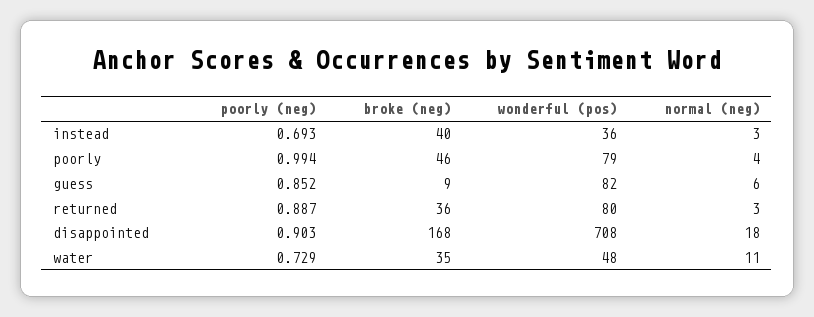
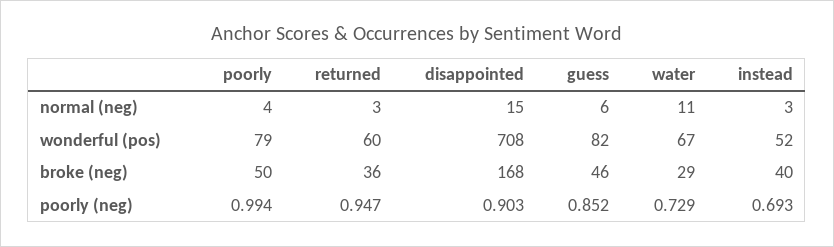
  {
    "poorly (neg)": {
      "instead": 0.693,
      "poorly": 0.994,
      "guess": 0.852,
-     "returned": 0.887,
+     "returned": 0.947,
      "disappointed": 0.903,
      "water": 0.729
    },
    "broke (neg)": {
      "instead": 40,
-     "poorly": 46,
+     "poorly": 50,
-     "guess": 9,
+     "guess": 46,
      "returned": 36,
      "disappointed": 168,
-     "water": 35
+     "water": 29
    },
    "wonderful (pos)": {
-     "instead": 36,
+     "instead": 52,
      "poorly": 79,
      "guess": 82,
-     "returned": 80,
+     "returned": 60,
      "disappointed": 708,
-     "water": 48
+     "water": 67
    },
    "normal (neg)": {
      "instead": 3,
      "poorly": 4,
      "guess": 6,
      "returned": 3,
-     "disappointed": 18,
+     "disappointed": 15,
      "water": 11
    }
  }

